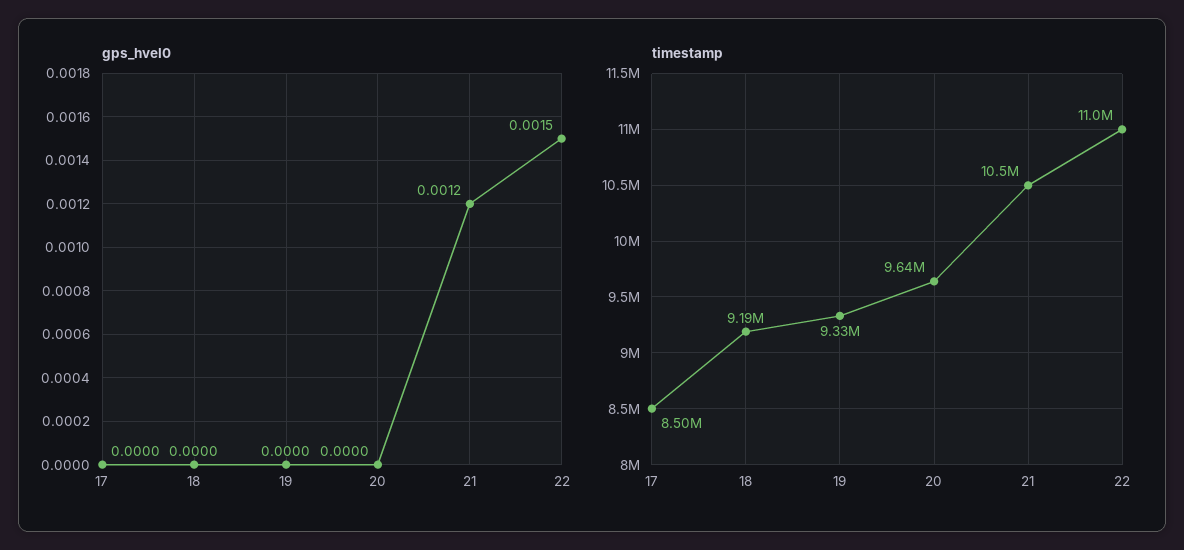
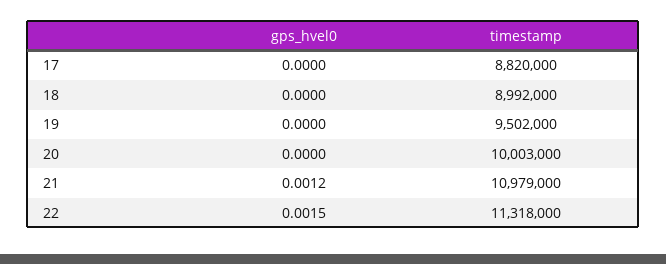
  {
    "gps_hvel0": {
      "17": 0,
      "18": 0,
      "19": 0,
      "20": 0,
      "21": 0.0012,
      "22": 0.0015
    },
    "timestamp": {
-     "17": 8500000,
+     "17": 8820000,
-     "18": 9190000,
+     "18": 8992000,
-     "19": 9330000,
+     "19": 9502000,
-     "20": 9640000,
+     "20": 10003000,
-     "21": 10500000,
+     "21": 10979000,
-     "22": 11000000
+     "22": 11318000
    }
  }

